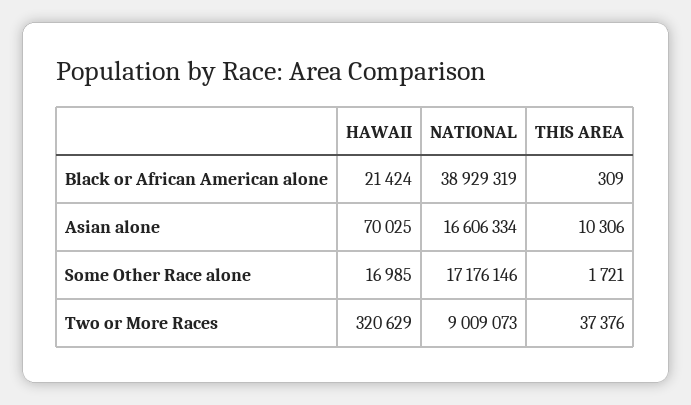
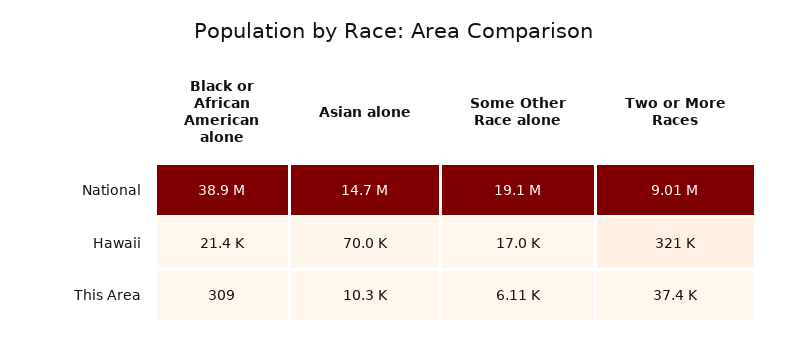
  {
    "HAWAII": {
      "Black or African American alone": 21424,
      "Asian alone": 70025,
      "Some Other Race alone": 16985,
      "Two or More Races": 320629
    },
    "NATIONAL": {
      "Black or African American alone": 38929319,
-     "Asian alone": 16606334,
+     "Asian alone": 14700000,
-     "Some Other Race alone": 17176146,
+     "Some Other Race alone": 19100000,
      "Two or More Races": 9009073
    },
    "THIS AREA": {
      "Black or African American alone": 309,
      "Asian alone": 10306,
-     "Some Other Race alone": 1721,
+     "Some Other Race alone": 6110,
      "Two or More Races": 37376
    }
  }

